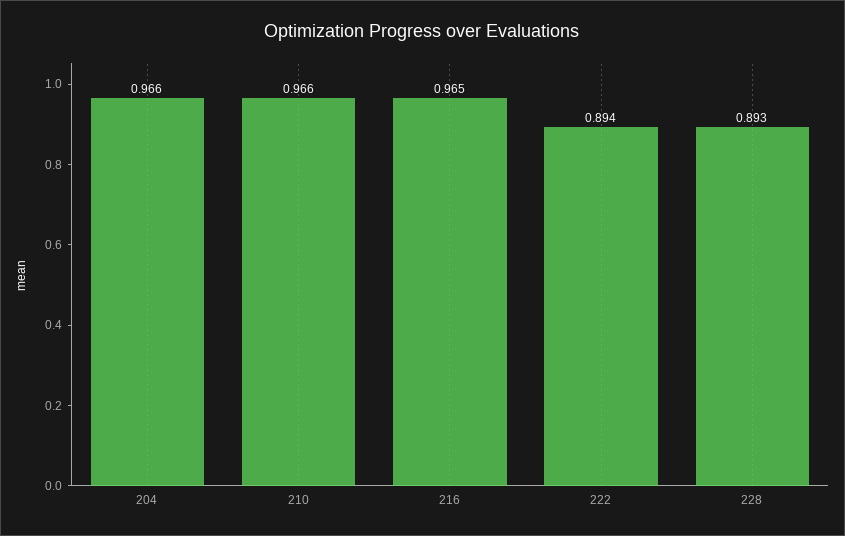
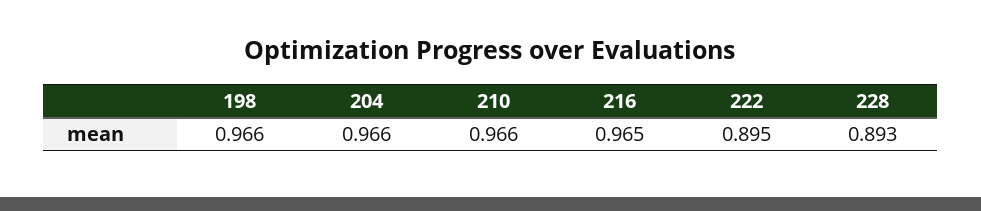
  {
    "204": 0.966,
    "210": 0.966,
    "216": 0.965,
-   "222": 0.894,
+   "222": 0.895,
-   "228": 0.893
+   "228": 0.893,
+   "198": 0.966
  }

